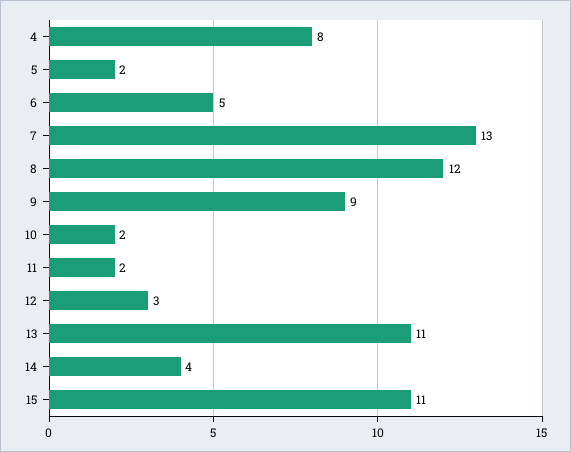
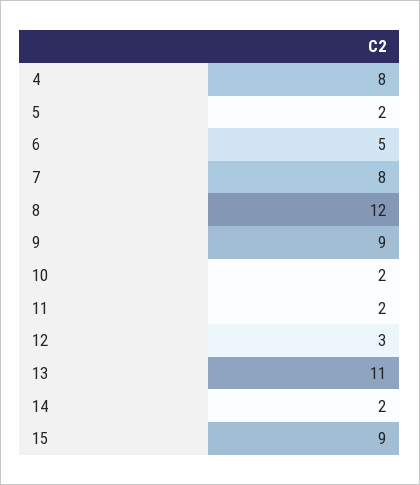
  {
    "4": 8,
    "5": 2,
    "6": 5,
-   "7": 13,
+   "7": 8,
    "8": 12,
    "9": 9,
    "10": 2,
    "11": 2,
    "12": 3,
    "13": 11,
-   "14": 4,
+   "14": 2,
-   "15": 11
+   "15": 9
  }

